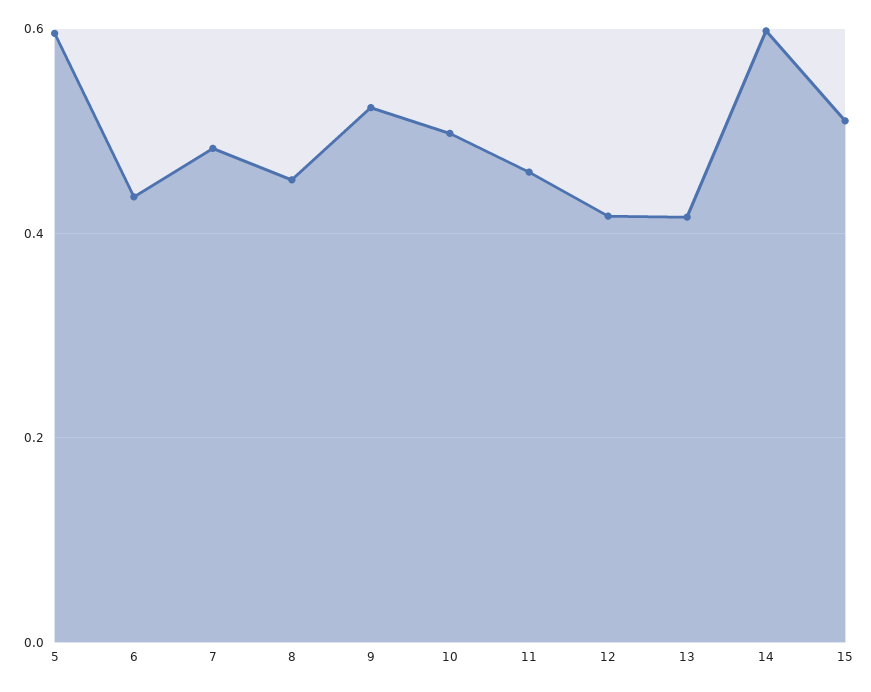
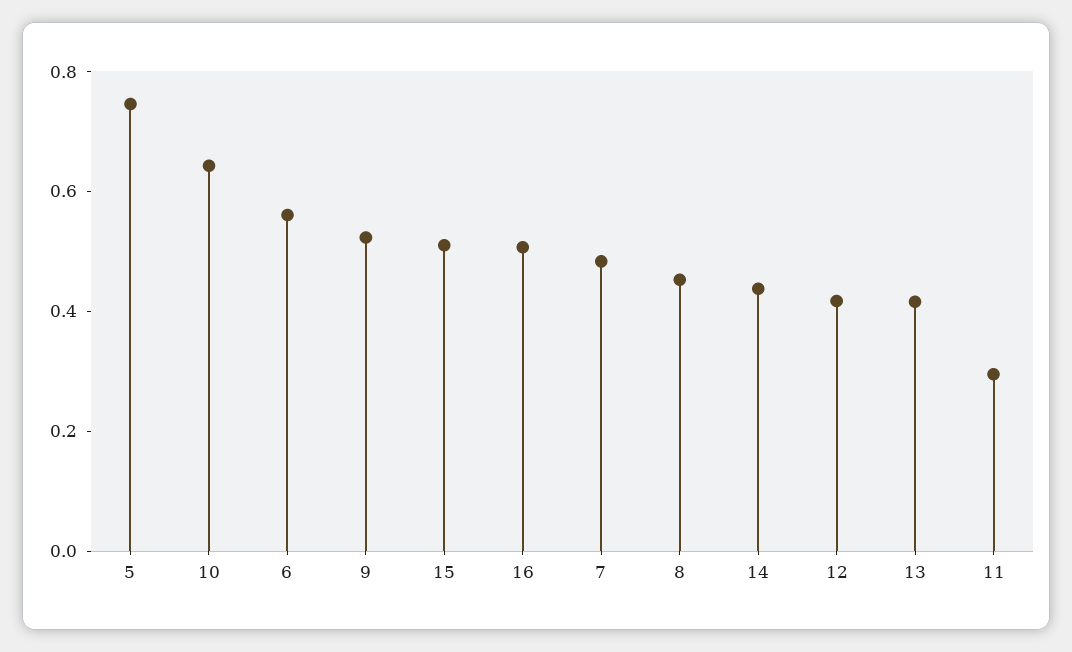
  {
-   "5": 0.6,
+   "5": 0.75,
-   "6": 0.44,
+   "6": 0.55,
    "7": 0.48,
    "8": 0.46,
    "9": 0.52,
-   "10": 0.5,
+   "10": 0.65,
-   "11": 0.46,
+   "11": 0.3,
    "12": 0.42,
    "13": 0.42,
-   "14": 0.6,
+   "14": 0.45,
-   "15": 0.52
+   "15": 0.52,
+   "16": 0.5
  }

